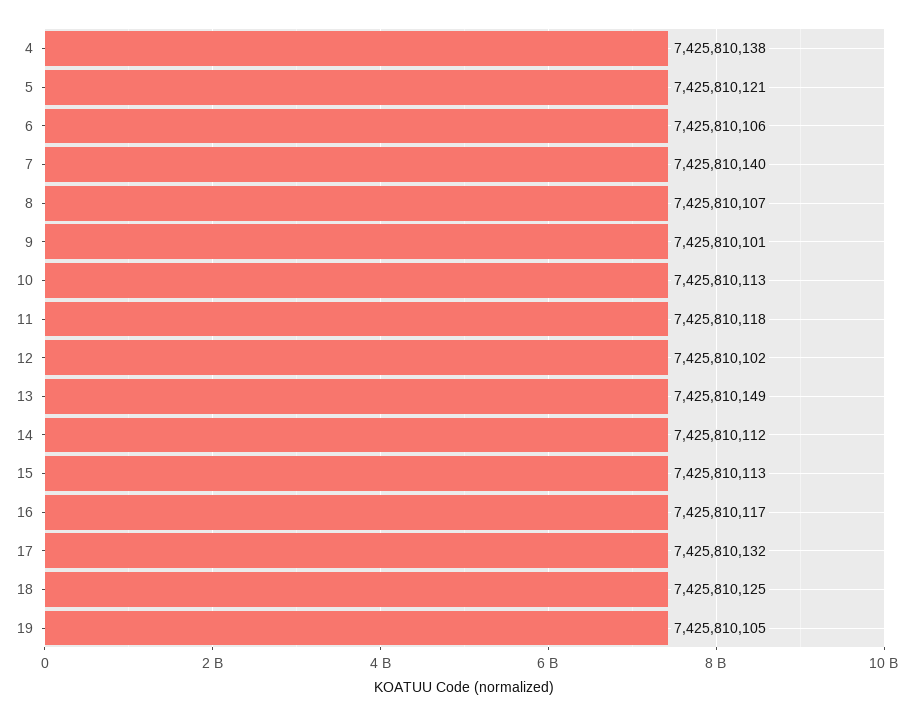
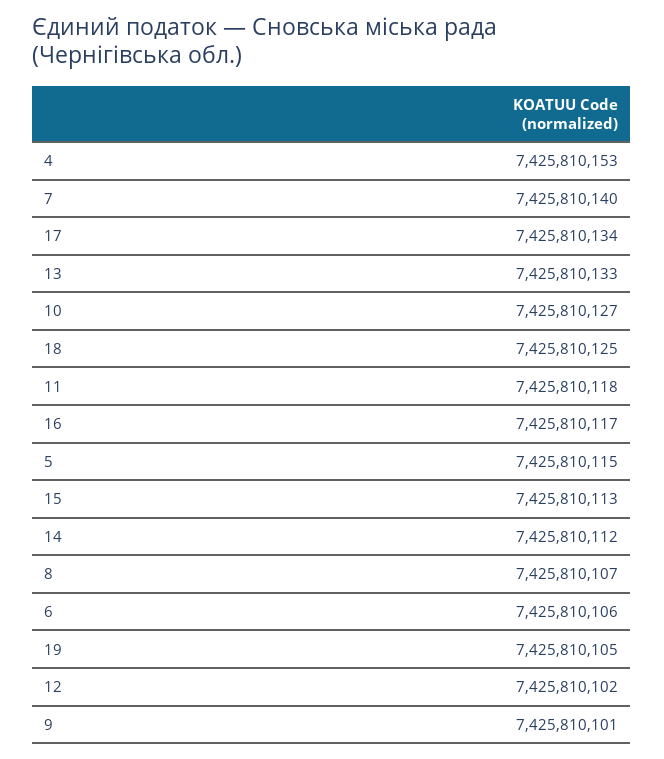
  {
-   "4": 7425810138,
+   "4": 7425810153,
-   "5": 7425810121,
+   "5": 7425810115,
    "6": 7425810106,
    "7": 7425810140,
    "8": 7425810107,
    "9": 7425810101,
-   "10": 7425810113,
+   "10": 7425810127,
    "11": 7425810118,
    "12": 7425810102,
-   "13": 7425810149,
+   "13": 7425810133,
    "14": 7425810112,
    "15": 7425810113,
    "16": 7425810117,
-   "17": 7425810132,
+   "17": 7425810134,
    "18": 7425810125,
    "19": 7425810105
  }

